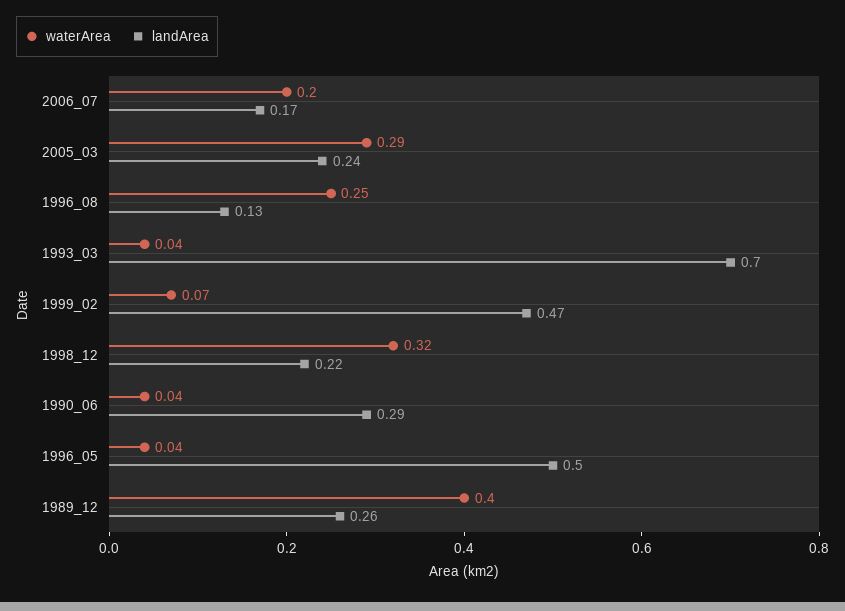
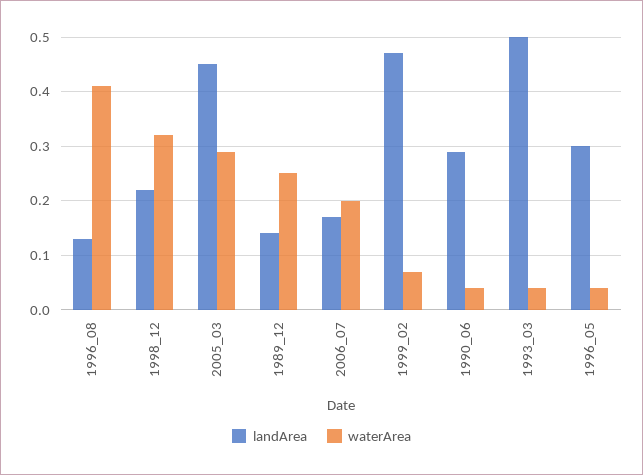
  {
    "waterArea": {
      "2006_07": 0.2,
      "2005_03": 0.29,
-     "1996_08": 0.25,
+     "1996_08": 0.4,
      "1993_03": 0.04,
      "1999_02": 0.07,
      "1998_12": 0.32,
      "1990_06": 0.04,
      "1996_05": 0.04,
-     "1989_12": 0.4
+     "1989_12": 0.25
    },
    "landArea": {
      "2006_07": 0.17,
-     "2005_03": 0.24,
+     "2005_03": 0.45,
      "1996_08": 0.13,
-     "1993_03": 0.7,
+     "1993_03": 0.5,
      "1999_02": 0.47,
      "1998_12": 0.22,
      "1990_06": 0.29,
-     "1996_05": 0.5,
+     "1996_05": 0.3,
-     "1989_12": 0.26
+     "1989_12": 0.15
    }
  }

